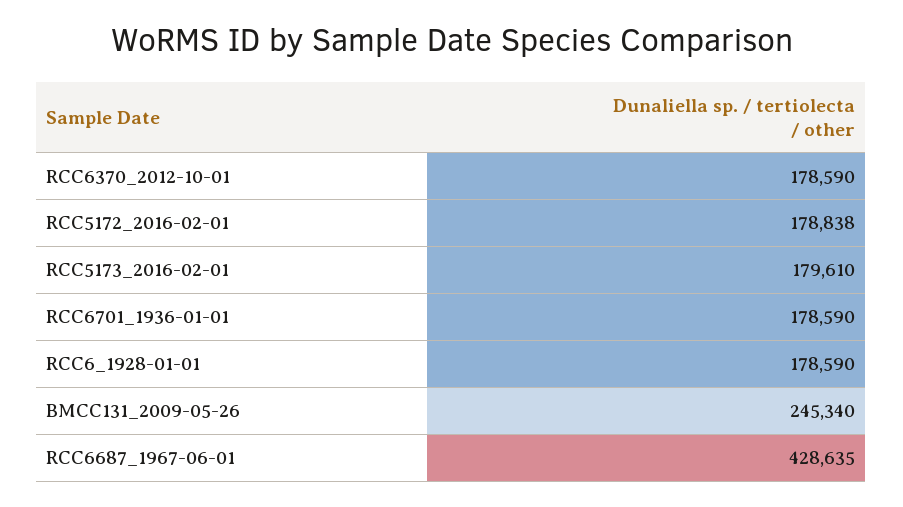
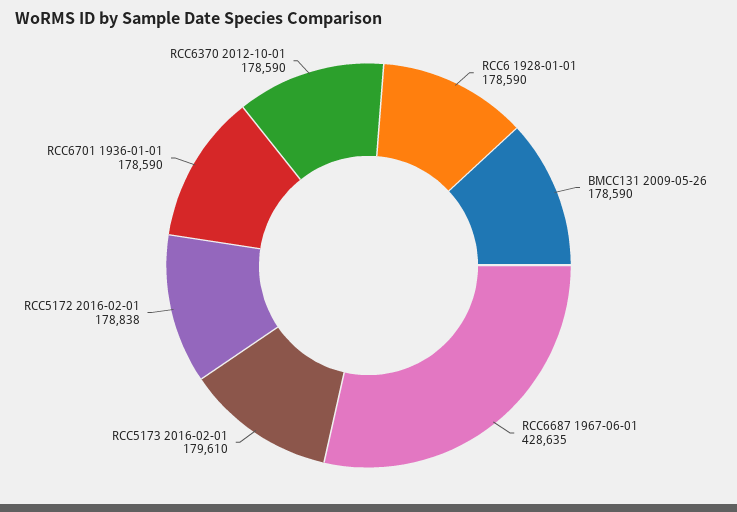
  {
    "RCC6370_2012-10-01": 178590,
    "RCC5172_2016-02-01": 178838,
    "RCC5173_2016-02-01": 179610,
    "RCC6701_1936-01-01": 178590,
    "RCC6_1928-01-01": 178590,
-   "BMCC131_2009-05-26": 245340,
+   "BMCC131_2009-05-26": 178590,
    "RCC6687_1967-06-01": 428635
  }

